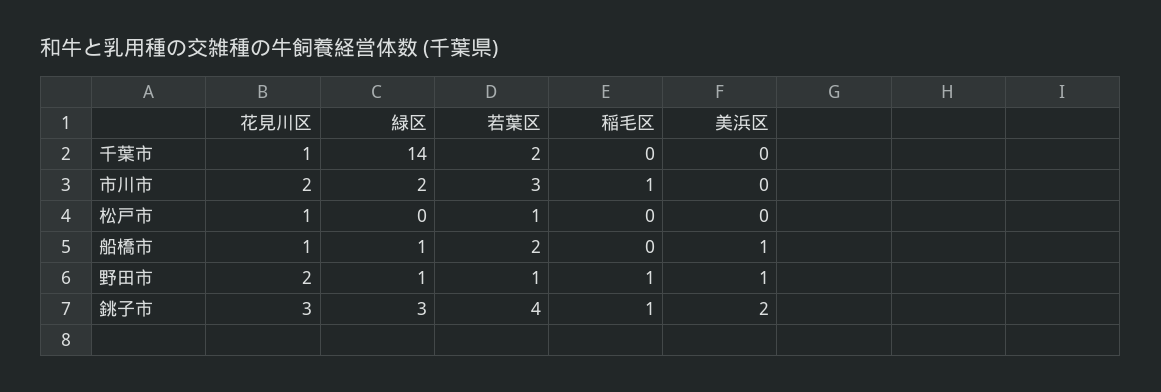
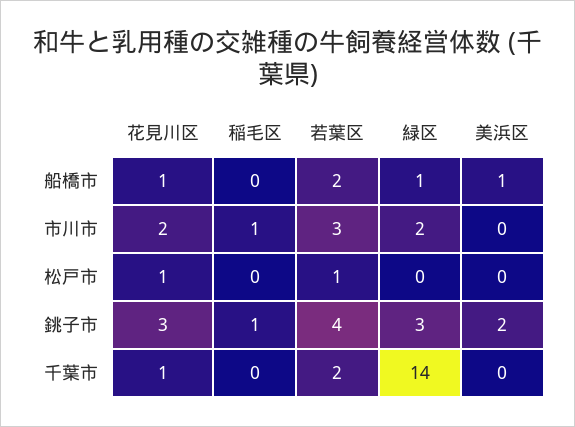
  {
    "花見川区": {
      "千葉市": 1,
      "市川市": 2,
      "松戸市": 1,
      "船橋市": 1,
-     "野田市": 2,
      "銚子市": 3
    },
    "緑区": {
      "千葉市": 14,
      "市川市": 2,
      "松戸市": 0,
      "船橋市": 1,
-     "野田市": 1,
      "銚子市": 3
    },
    "若葉区": {
      "千葉市": 2,
      "市川市": 3,
      "松戸市": 1,
      "船橋市": 2,
-     "野田市": 1,
      "銚子市": 4
    },
    "稲毛区": {
      "千葉市": 0,
      "市川市": 1,
      "松戸市": 0,
      "船橋市": 0,
-     "野田市": 1,
      "銚子市": 1
    },
    "美浜区": {
      "千葉市": 0,
      "市川市": 0,
      "松戸市": 0,
      "船橋市": 1,
-     "野田市": 1,
      "銚子市": 2
    }
  }

